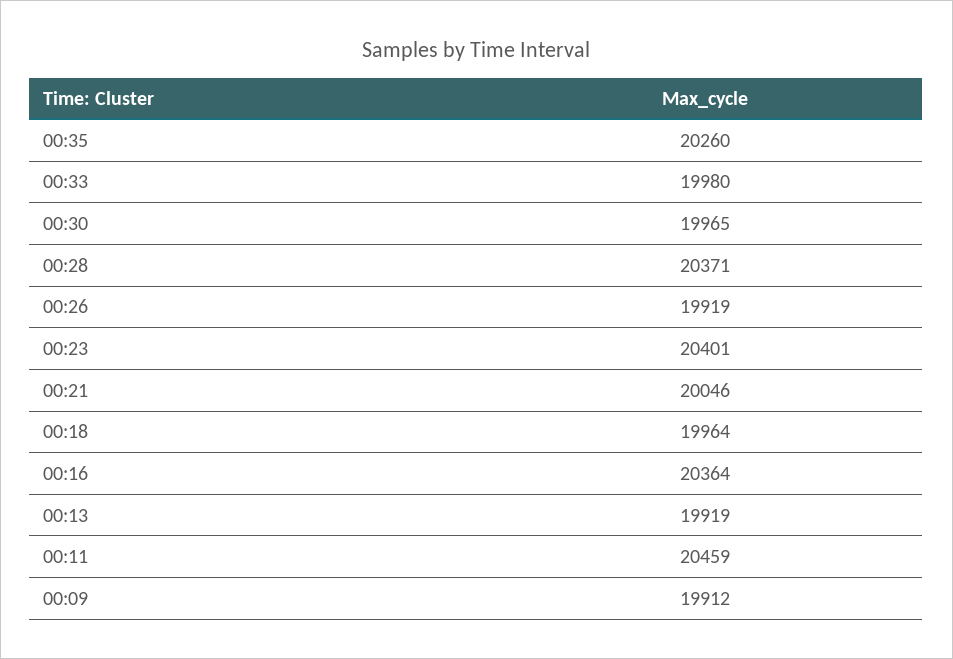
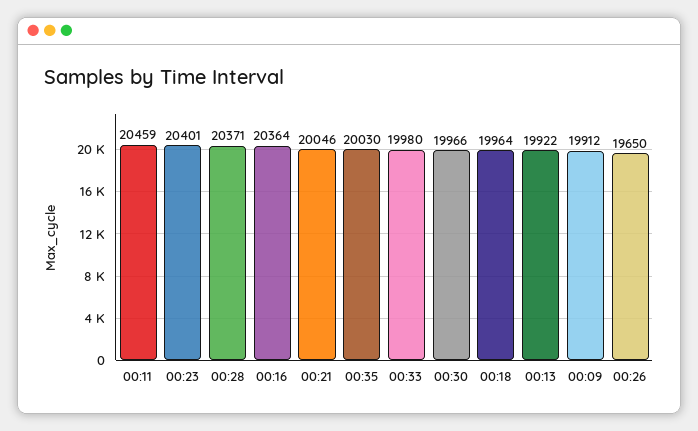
  {
-   "00:35": 20260,
+   "00:35": 20030,
    "00:33": 19980,
-   "00:30": 19965,
+   "00:30": 19966,
    "00:28": 20371,
-   "00:26": 19919,
+   "00:26": 19650,
    "00:23": 20401,
    "00:21": 20046,
    "00:18": 19964,
    "00:16": 20364,
-   "00:13": 19919,
+   "00:13": 19922,
    "00:11": 20459,
    "00:09": 19912
  }

